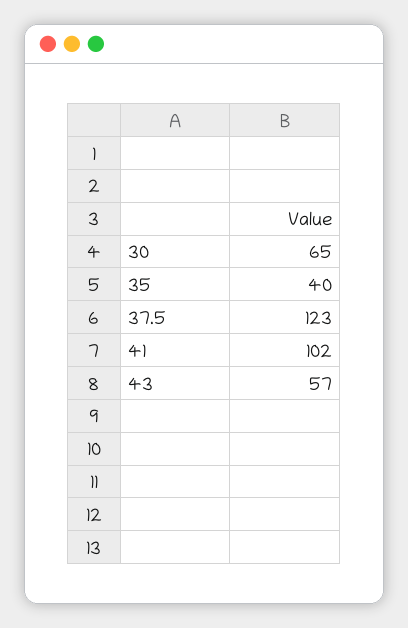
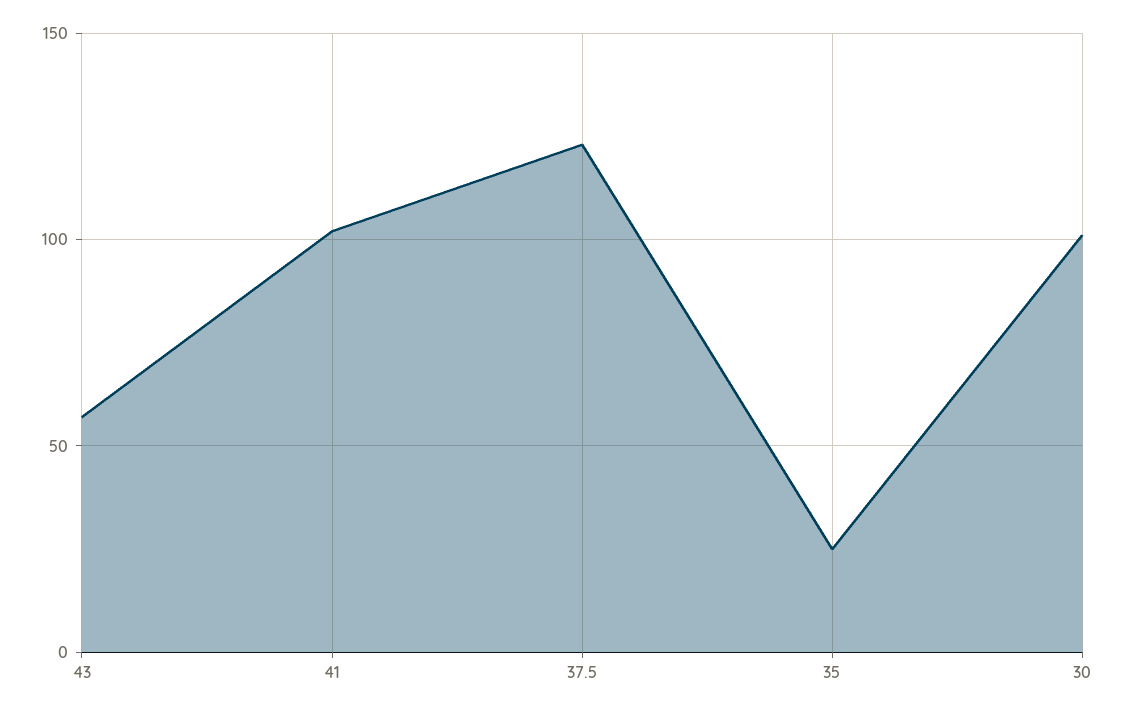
  {
-   "30": 65,
+   "30": 100,
-   "35": 40,
+   "35": 25,
    "37.5": 123,
    "41": 102,
    "43": 57
  }

